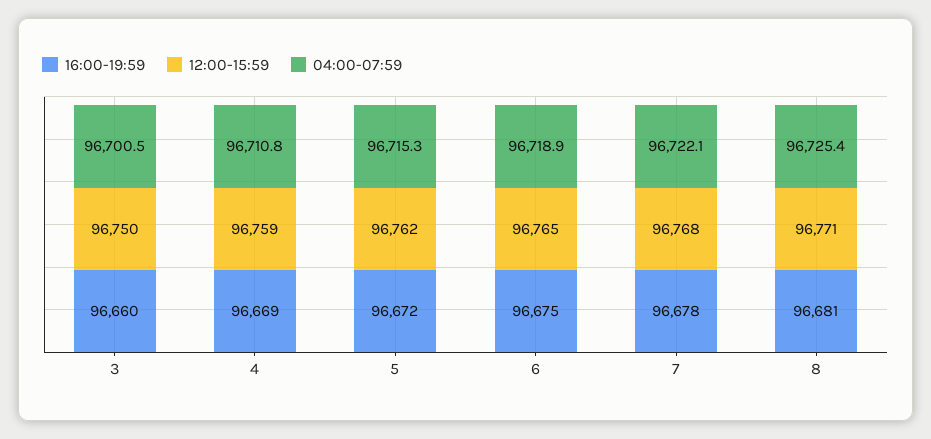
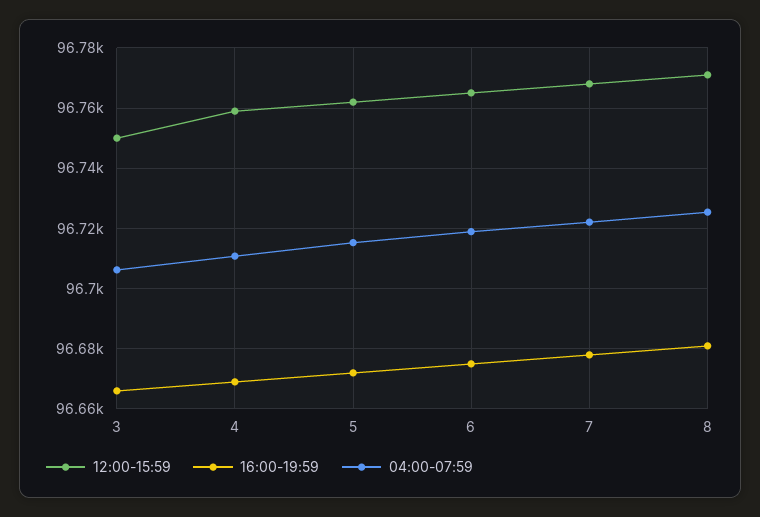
  {
    "16:00-19:59": {
-     "3": 96660,
+     "3": 96666,
      "4": 96669,
      "5": 96672,
      "6": 96675,
      "7": 96678,
      "8": 96681
    },
    "12:00-15:59": {
      "3": 96750,
      "4": 96759,
      "5": 96762,
      "6": 96765,
      "7": 96768,
      "8": 96771
    },
    "04:00-07:59": {
-     "3": 96700.5,
+     "3": 96706,
      "4": 96710.8,
      "5": 96715.3,
      "6": 96718.9,
      "7": 96722.1,
      "8": 96725.4
    }
  }

